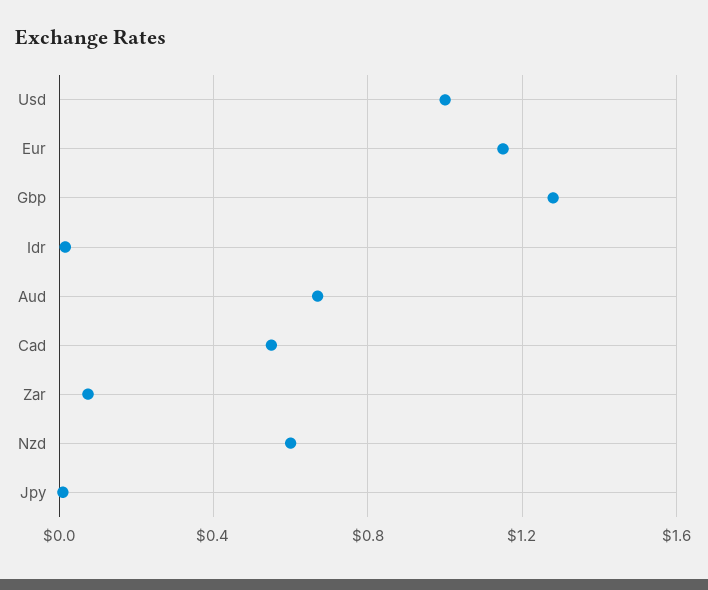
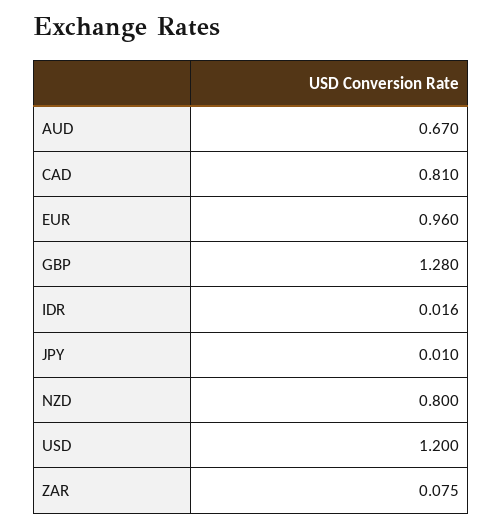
  {
-   "Usd": 1,
+   "Usd": 1.2,
-   "Eur": 1.15,
+   "Eur": 0.96,
    "Gbp": 1.28,
    "Idr": 0.016,
    "Aud": 0.67,
-   "Cad": 0.55,
+   "Cad": 0.81,
    "Zar": 0.075,
-   "Nzd": 0.6,
+   "Nzd": 0.8,
    "Jpy": 0.01
  }

